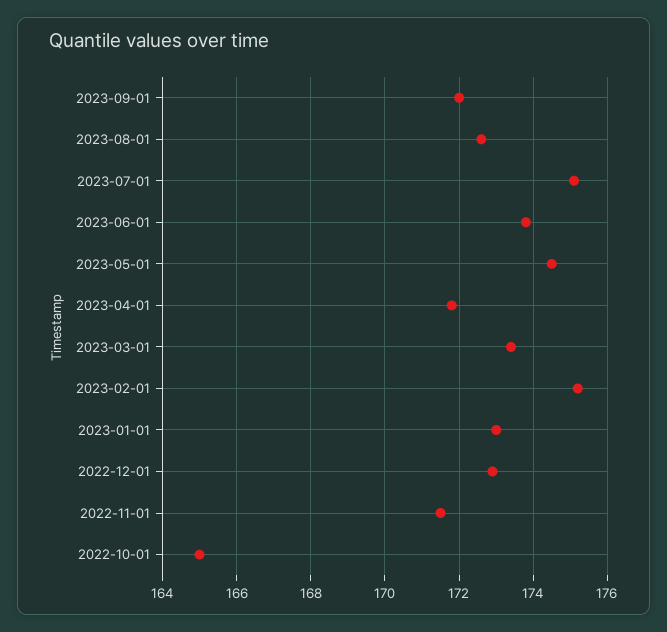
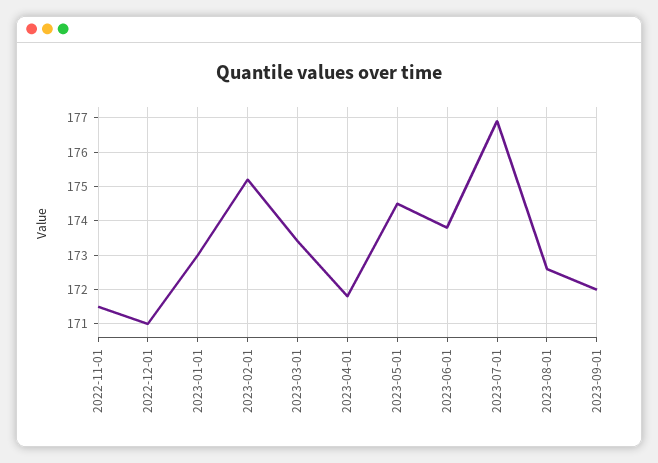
  {
    "2023-09-01": 172,
    "2023-08-01": 172.5,
-   "2023-07-01": 175,
+   "2023-07-01": 177,
    "2023-06-01": 174,
    "2023-05-01": 174.5,
    "2023-04-01": 172,
    "2023-03-01": 173.5,
    "2023-02-01": 175,
    "2023-01-01": 173,
-   "2022-12-01": 173,
+   "2022-12-01": 171,
-   "2022-11-01": 171.5,
+   "2022-11-01": 171.5
-   "2022-10-01": 165
  }

